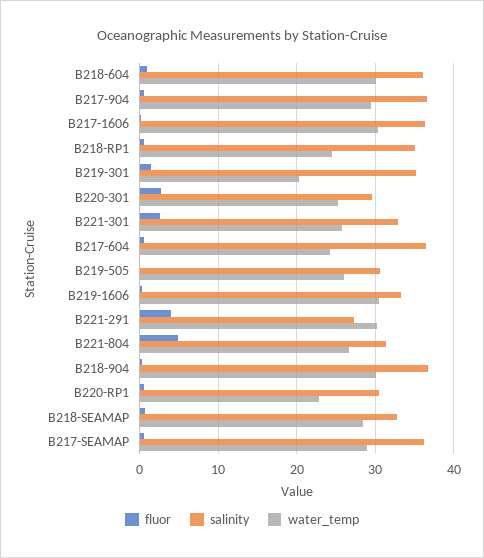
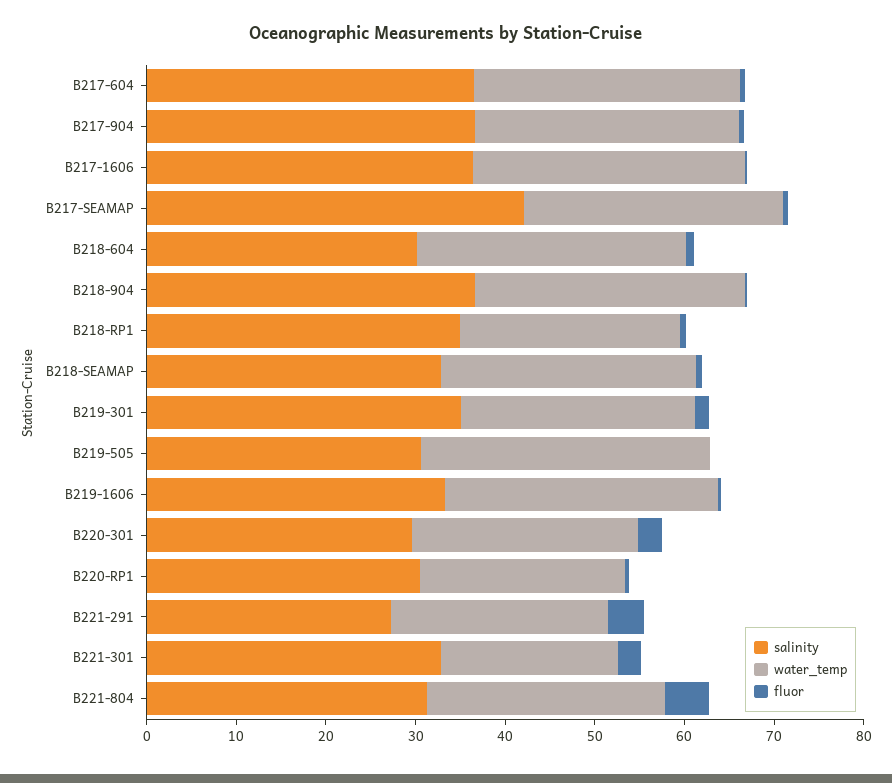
  {
    "fluor": {
      "B218-604": 1,
      "B217-904": 1,
      "B217-1606": 0,
      "B218-RP1": 1,
      "B219-301": 1,
      "B220-301": 3,
      "B221-301": 3,
      "B217-604": 1,
      "B219-505": 0,
      "B219-1606": 0,
      "B221-291": 4,
      "B221-804": 5,
      "B218-904": 0,
      "B220-RP1": 1,
      "B218-SEAMAP": 1,
      "B217-SEAMAP": 1
    },
    "salinity": {
-     "B218-604": 36,
+     "B218-604": 30,
      "B217-904": 37,
      "B217-1606": 36,
      "B218-RP1": 35,
      "B219-301": 35,
      "B220-301": 30,
      "B221-301": 33,
      "B217-604": 36,
      "B219-505": 31,
      "B219-1606": 33,
      "B221-291": 27,
      "B221-804": 31,
      "B218-904": 37,
      "B220-RP1": 30,
      "B218-SEAMAP": 33,
-     "B217-SEAMAP": 36
+     "B217-SEAMAP": 42
    },
    "water_temp": {
      "B218-604": 30,
      "B217-904": 29,
      "B217-1606": 30,
      "B218-RP1": 25,
-     "B219-301": 20,
+     "B219-301": 26,
      "B220-301": 25,
-     "B221-301": 26,
+     "B221-301": 20,
-     "B217-604": 24,
+     "B217-604": 30,
-     "B219-505": 26,
+     "B219-505": 32,
      "B219-1606": 30,
-     "B221-291": 30,
+     "B221-291": 24,
      "B221-804": 27,
      "B218-904": 30,
      "B220-RP1": 23,
      "B218-SEAMAP": 28,
      "B217-SEAMAP": 29
    }
  }

